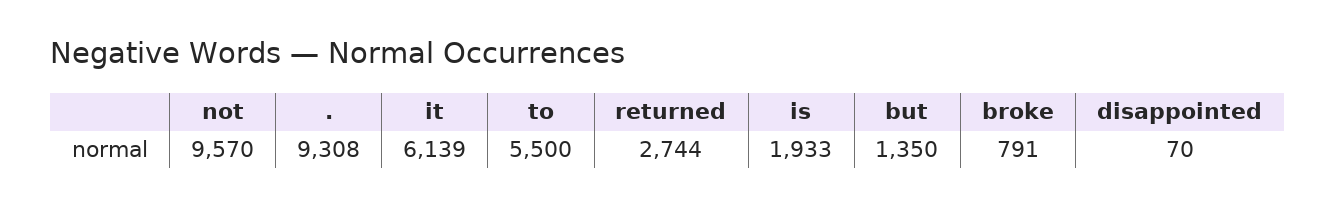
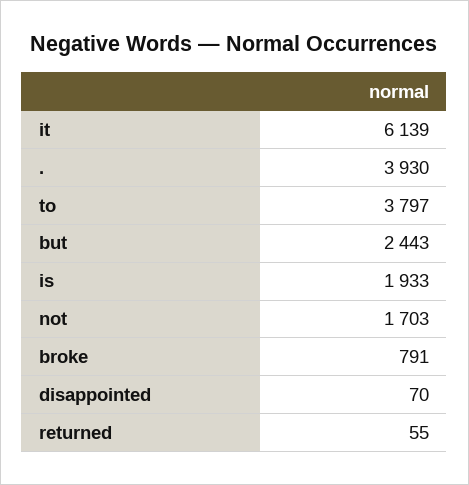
  {
-   "not": 9570,
+   "not": 1703,
-   ".": 9308,
+   ".": 3930,
    "it": 6139,
-   "to": 5500,
+   "to": 3797,
-   "returned": 2744,
+   "returned": 55,
    "is": 1933,
-   "but": 1350,
+   "but": 2443,
    "broke": 791,
    "disappointed": 70
  }

